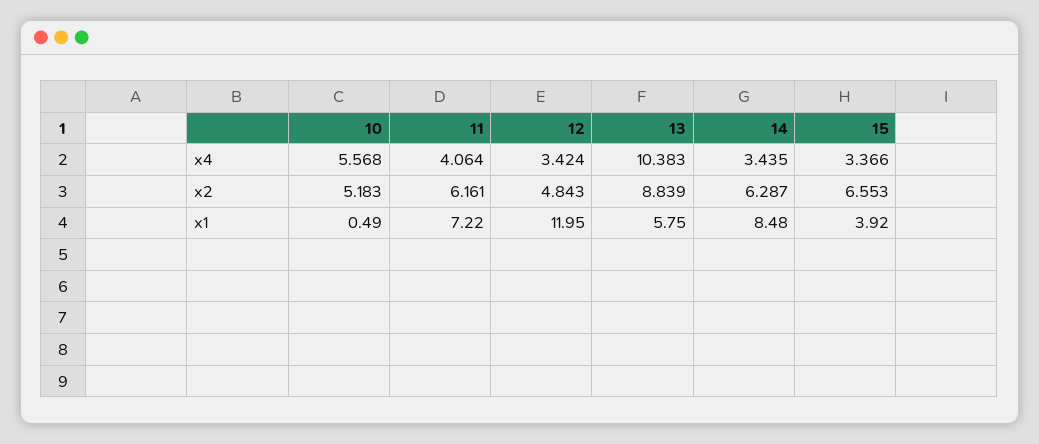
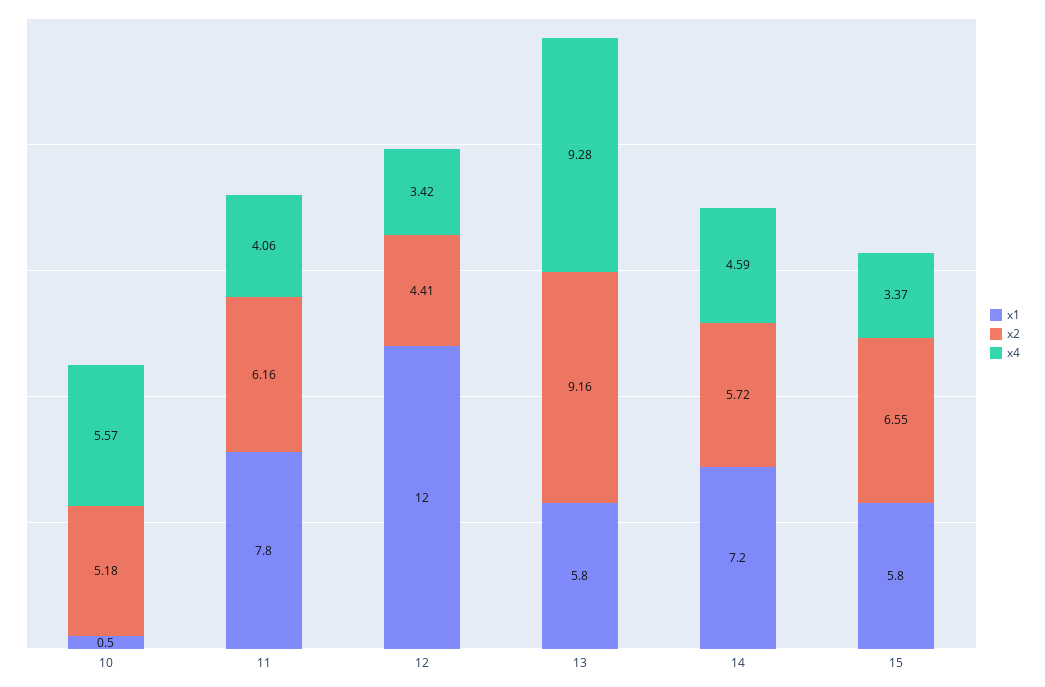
  {
    "x4": {
      "10": 5.568,
      "11": 4.064,
      "12": 3.424,
-     "13": 10.383,
+     "13": 9.28,
-     "14": 3.435,
+     "14": 4.59,
      "15": 3.366
    },
    "x2": {
      "10": 5.183,
      "11": 6.161,
-     "12": 4.843,
+     "12": 4.41,
-     "13": 8.839,
+     "13": 9.16,
-     "14": 6.287,
+     "14": 5.72,
      "15": 6.553
    },
    "x1": {
      "10": 0.49,
-     "11": 7.22,
+     "11": 7.8,
      "12": 11.95,
      "13": 5.75,
-     "14": 8.48,
+     "14": 7.2,
-     "15": 3.92
+     "15": 5.8
    }
  }

